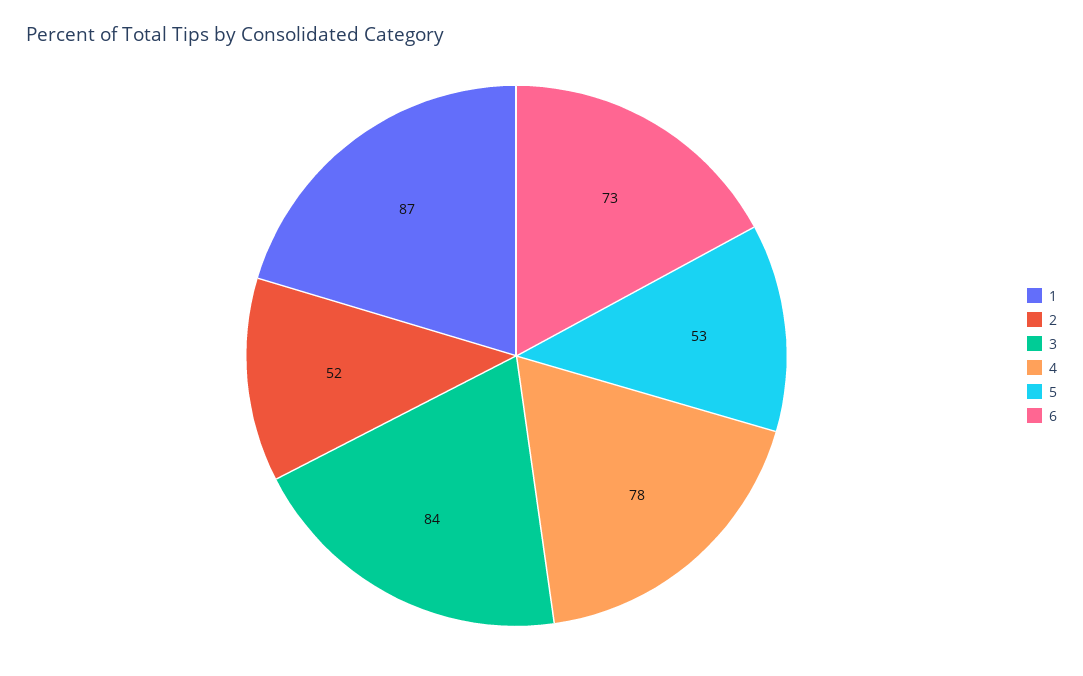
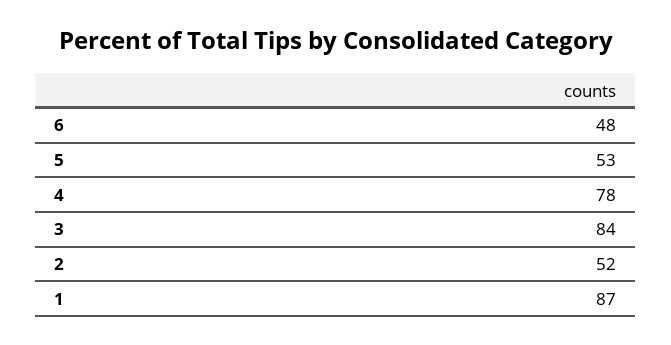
  {
    "1": 87,
    "2": 52,
    "3": 84,
    "4": 78,
    "5": 53,
-   "6": 73
+   "6": 48
  }

